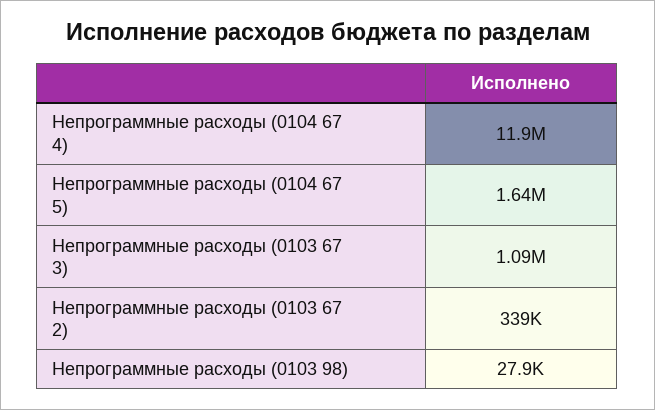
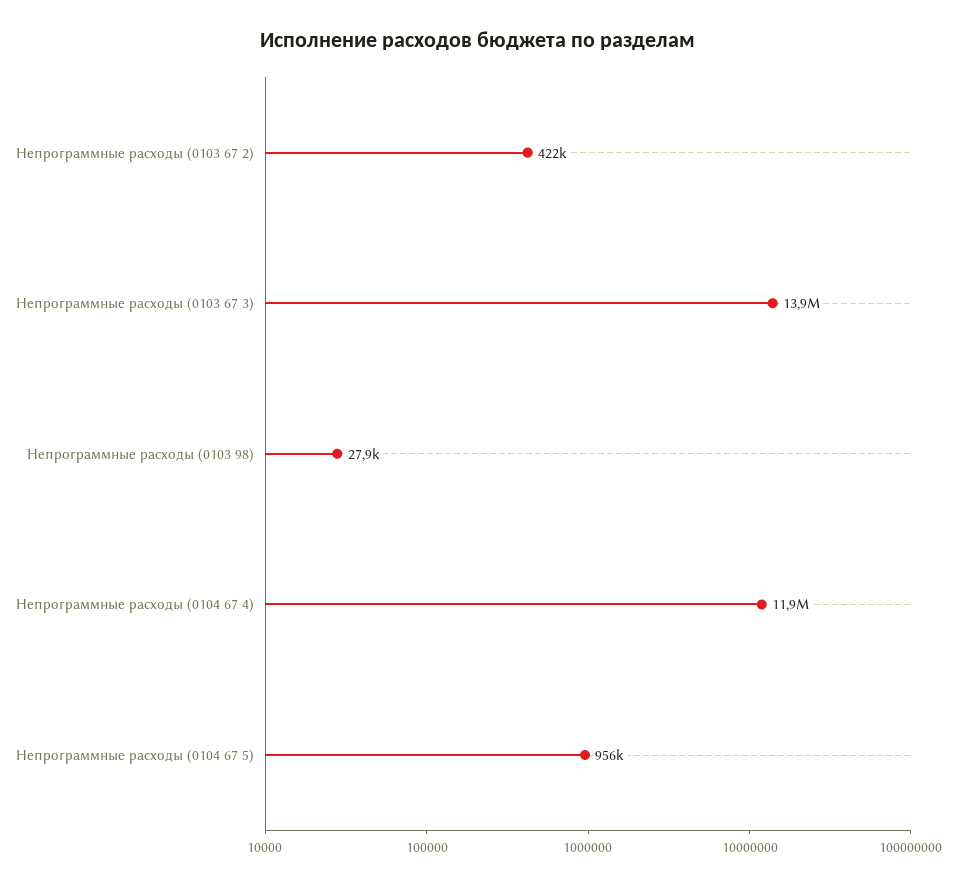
  {
    "Непрограммные расходы (0104 67 4)": 11900000,
-   "Непрограммные расходы (0104 67 5)": 1640000,
+   "Непрограммные расходы (0104 67 5)": 956000,
-   "Непрограммные расходы (0103 67 3)": 1090000,
+   "Непрограммные расходы (0103 67 3)": 13900000,
-   "Непрограммные расходы (0103 67 2)": 339000,
+   "Непрограммные расходы (0103 67 2)": 422000,
    "Непрограммные расходы (0103 98)": 27900
  }

